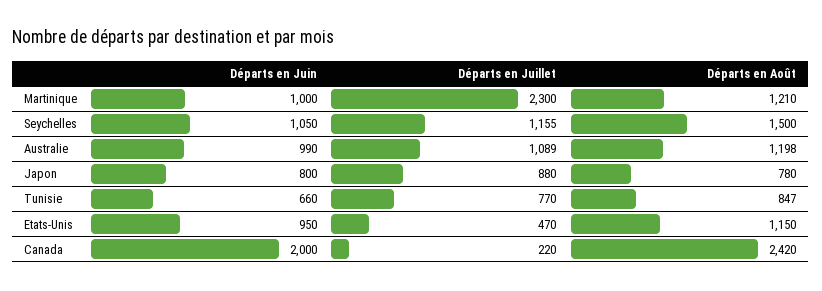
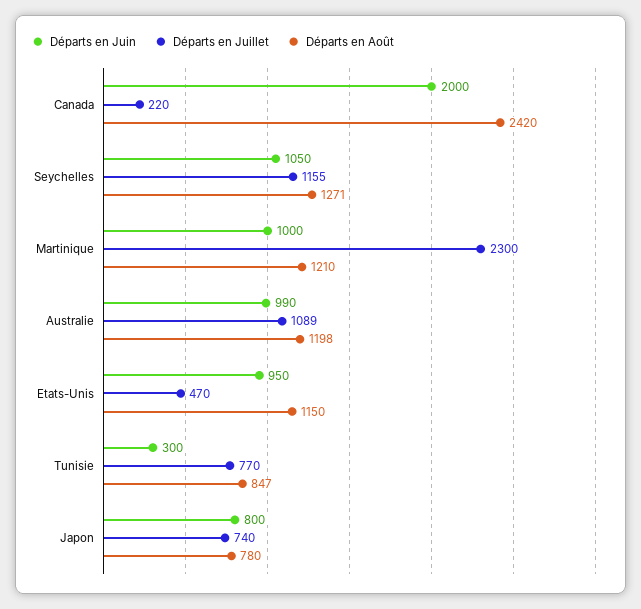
  {
    "Départs en Juin": {
      "Martinique": 1000,
      "Seychelles": 1050,
      "Australie": 990,
      "Japon": 800,
-     "Tunisie": 660,
+     "Tunisie": 300,
      "Etats-Unis": 950,
      "Canada": 2000
    },
    "Départs en Juillet": {
      "Martinique": 2300,
      "Seychelles": 1155,
      "Australie": 1089,
-     "Japon": 880,
+     "Japon": 740,
      "Tunisie": 770,
      "Etats-Unis": 470,
      "Canada": 220
    },
    "Départs en Août": {
      "Martinique": 1210,
-     "Seychelles": 1500,
+     "Seychelles": 1271,
      "Australie": 1198,
      "Japon": 780,
      "Tunisie": 847,
      "Etats-Unis": 1150,
      "Canada": 2420
    }
  }

